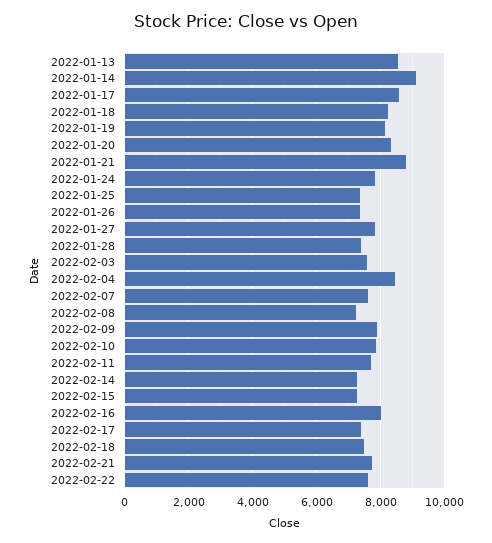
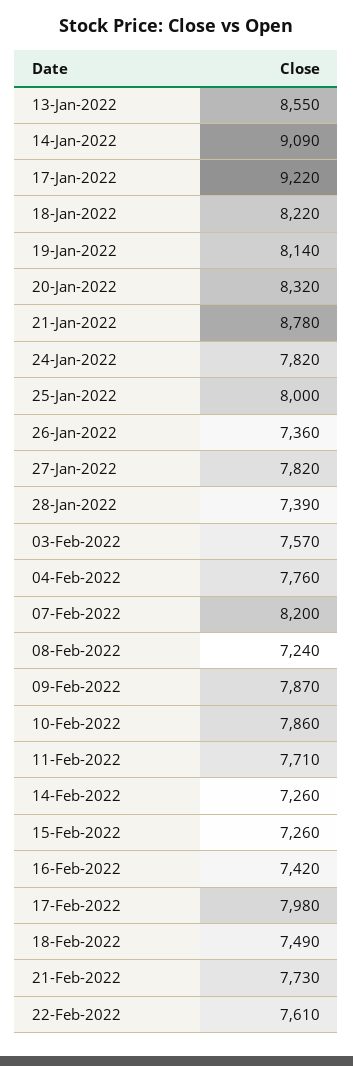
  {
    "2022-01-13": 8550,
    "2022-01-14": 9090,
-   "2022-01-17": 8600,
+   "2022-01-17": 9220,
    "2022-01-18": 8220,
    "2022-01-19": 8140,
    "2022-01-20": 8320,
    "2022-01-21": 8780,
    "2022-01-24": 7820,
-   "2022-01-25": 7400,
+   "2022-01-25": 8000,
    "2022-01-26": 7360,
    "2022-01-27": 7820,
    "2022-01-28": 7390,
    "2022-02-03": 7570,
-   "2022-02-04": 8400,
+   "2022-02-04": 7760,
-   "2022-02-07": 7600,
+   "2022-02-07": 8200,
    "2022-02-08": 7240,
    "2022-02-09": 7870,
    "2022-02-10": 7860,
    "2022-02-11": 7710,
    "2022-02-14": 7260,
    "2022-02-15": 7260,
-   "2022-02-16": 8000,
+   "2022-02-16": 7420,
-   "2022-02-17": 7400,
+   "2022-02-17": 7980,
    "2022-02-18": 7490,
    "2022-02-21": 7730,
    "2022-02-22": 7610
  }

